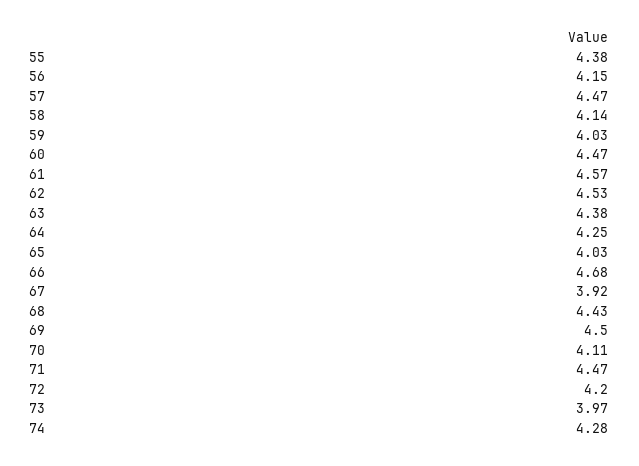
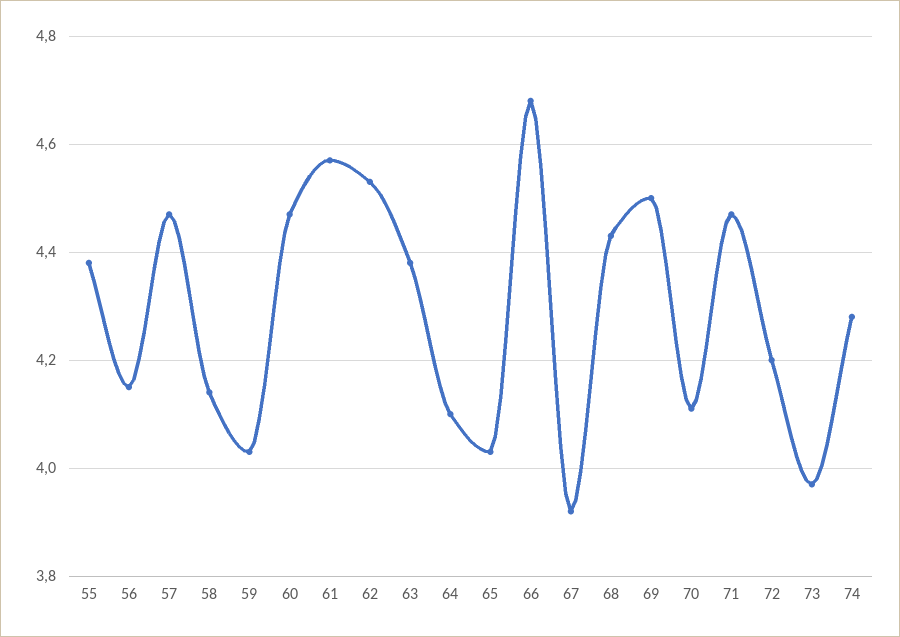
  {
    "55": 4.38,
    "56": 4.15,
    "57": 4.47,
    "58": 4.14,
    "59": 4.03,
    "60": 4.47,
    "61": 4.57,
    "62": 4.53,
    "63": 4.38,
-   "64": 4.25,
+   "64": 4.1,
    "65": 4.03,
    "66": 4.68,
    "67": 3.92,
    "68": 4.43,
    "69": 4.5,
    "70": 4.11,
    "71": 4.47,
    "72": 4.2,
    "73": 3.97,
    "74": 4.28
  }

